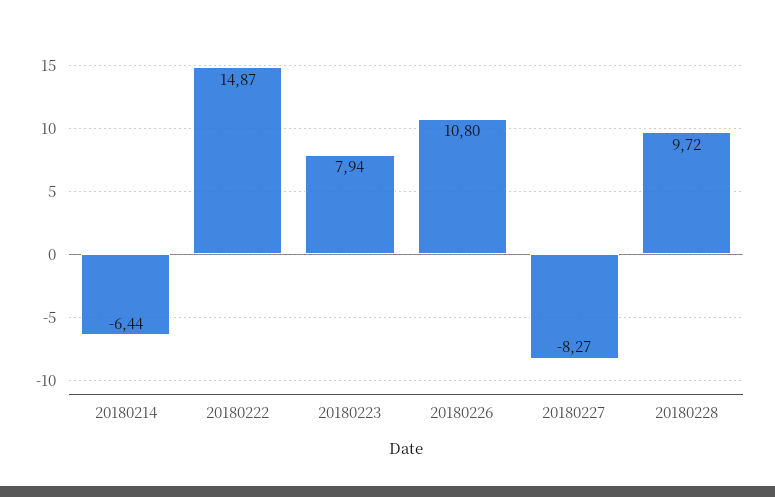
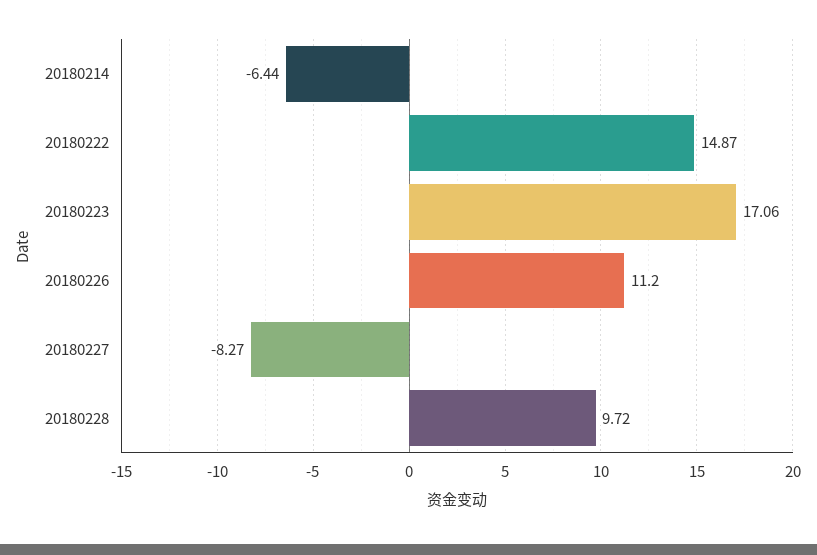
  {
    "20180214": -6.44,
    "20180222": 14.87,
-   "20180223": 7.94,
+   "20180223": 17.06,
-   "20180226": 10.8,
+   "20180226": 11.2,
    "20180227": -8.27,
    "20180228": 9.72
  }

